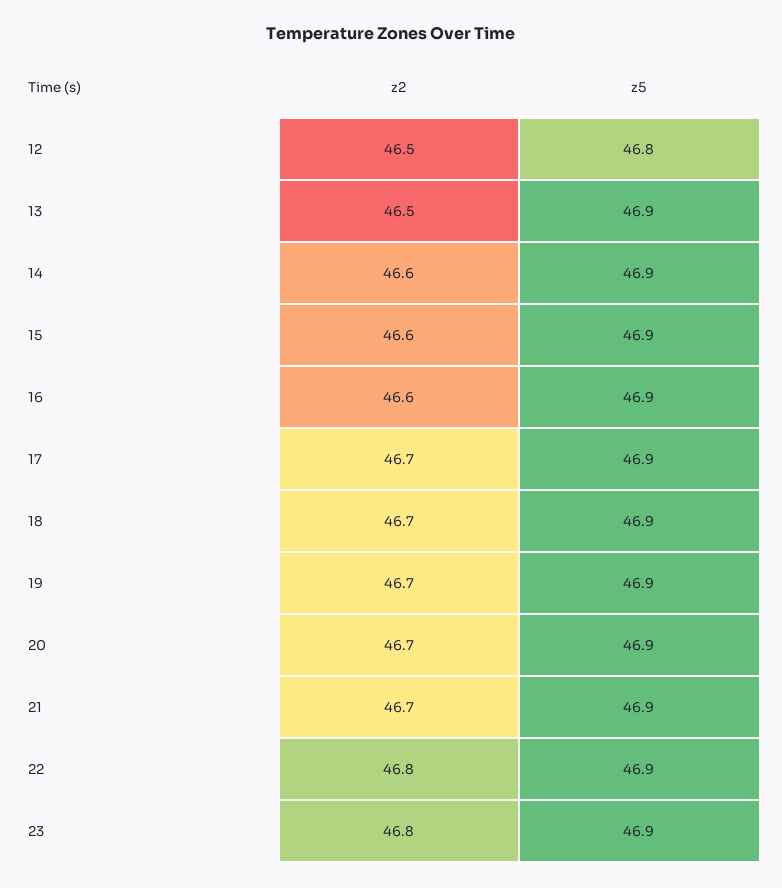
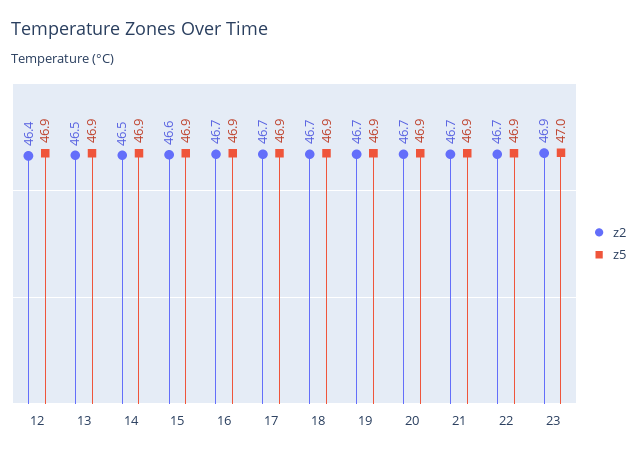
  {
    "z2": {
-     "12": 46.5,
+     "12": 46.4,
      "13": 46.5,
-     "14": 46.6,
+     "14": 46.5,
      "15": 46.6,
-     "16": 46.6,
+     "16": 46.7,
      "17": 46.7,
      "18": 46.7,
      "19": 46.7,
      "20": 46.7,
      "21": 46.7,
-     "22": 46.8,
+     "22": 46.7,
-     "23": 46.8
+     "23": 46.9
    },
    "z5": {
-     "12": 46.8,
+     "12": 46.9,
      "13": 46.9,
      "14": 46.9,
      "15": 46.9,
      "16": 46.9,
      "17": 46.9,
      "18": 46.9,
      "19": 46.9,
      "20": 46.9,
      "21": 46.9,
      "22": 46.9,
-     "23": 46.9
+     "23": 47
    }
  }

